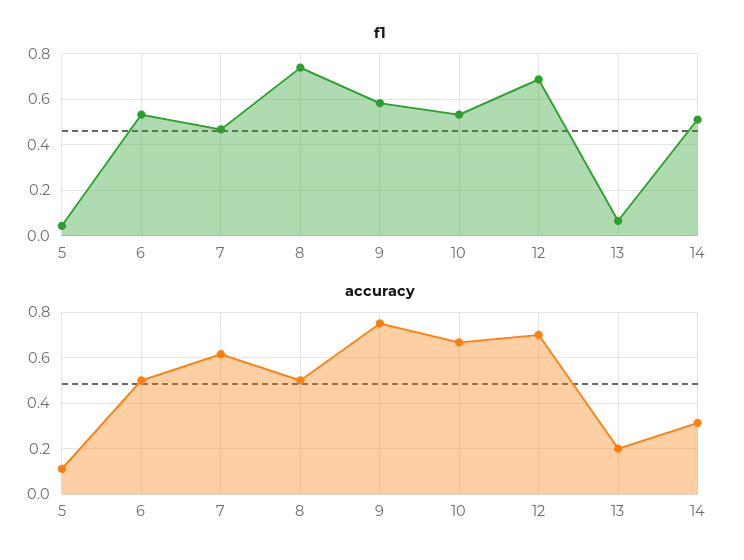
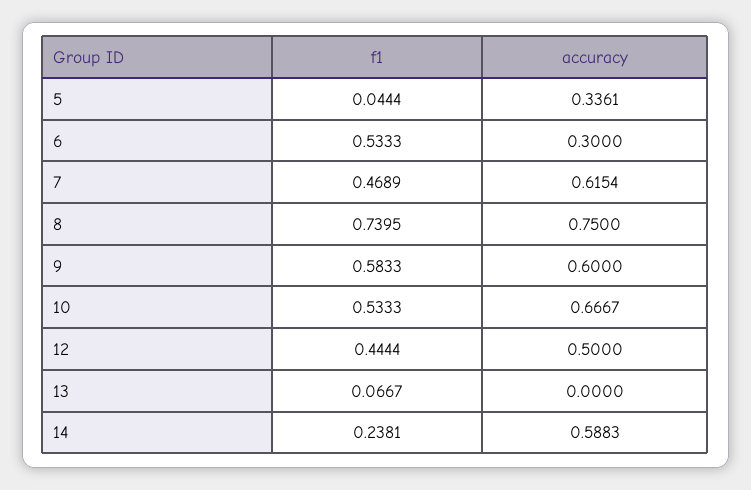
  {
    "f1": {
      "5": 0.0444,
      "6": 0.5333,
      "7": 0.4689,
      "8": 0.7395,
      "9": 0.5833,
      "10": 0.5333,
-     "12": 0.7,
+     "12": 0.4444,
      "13": 0.0667,
-     "14": 0.5
+     "14": 0.2381
    },
    "accuracy": {
-     "5": 0.1,
+     "5": 0.3361,
-     "6": 0.5,
+     "6": 0.3,
      "7": 0.6154,
-     "8": 0.5,
+     "8": 0.75,
-     "9": 0.75,
+     "9": 0.6,
      "10": 0.6667,
-     "12": 0.7,
+     "12": 0.5,
-     "13": 0.2,
+     "13": 0,
-     "14": 0.3
+     "14": 0.5883
    }
  }

